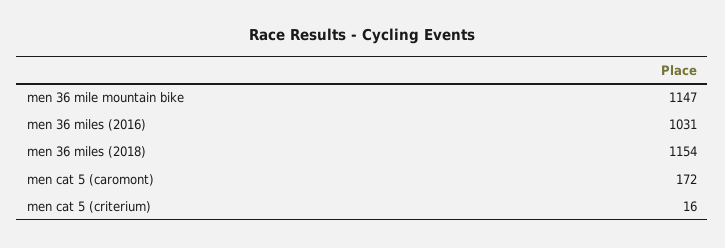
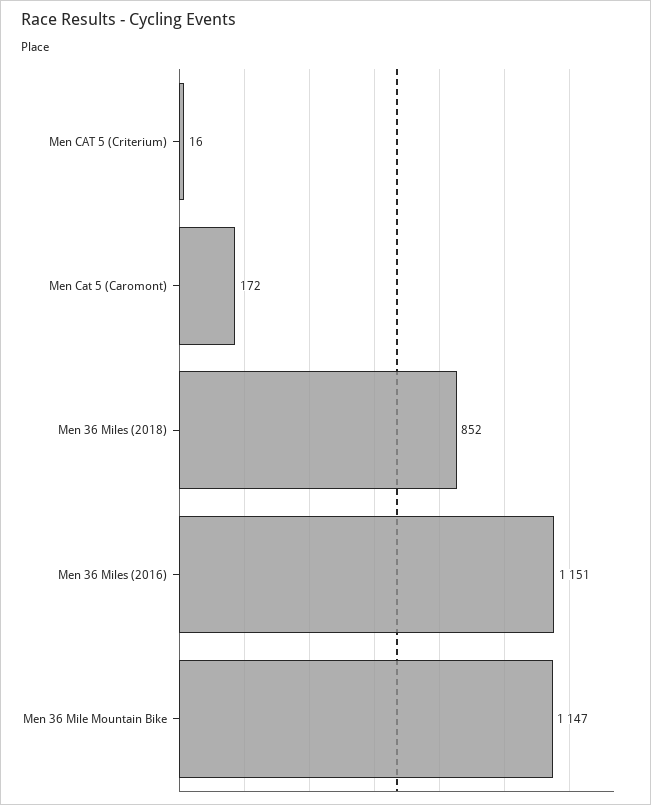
  {
    "men 36 mile mountain bike": 1147,
-   "men 36 miles (2016)": 1031,
+   "men 36 miles (2016)": 1151,
-   "men 36 miles (2018)": 1154,
+   "men 36 miles (2018)": 852,
    "men cat 5 (caromont)": 172,
    "men cat 5 (criterium)": 16
  }

